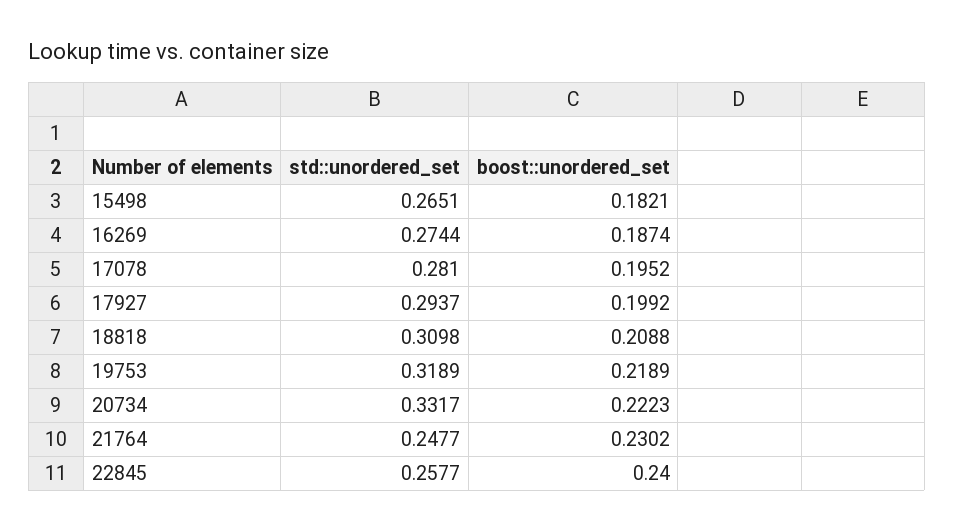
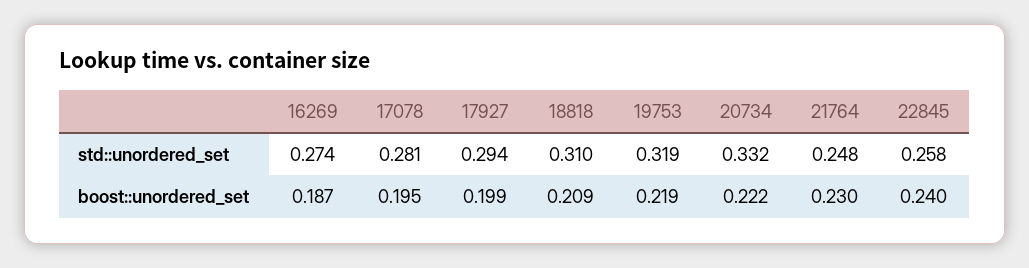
  {
    "std::unordered_set": {
-     "15498": 0.2651,
      "16269": 0.2744,
      "17078": 0.281,
      "17927": 0.2937,
      "18818": 0.3098,
      "19753": 0.3189,
      "20734": 0.3317,
      "21764": 0.2477,
      "22845": 0.2577
    },
    "boost::unordered_set": {
-     "15498": 0.1821,
      "16269": 0.1874,
      "17078": 0.1952,
      "17927": 0.1992,
      "18818": 0.2088,
      "19753": 0.2189,
      "20734": 0.2223,
      "21764": 0.2302,
      "22845": 0.24
    }
  }

